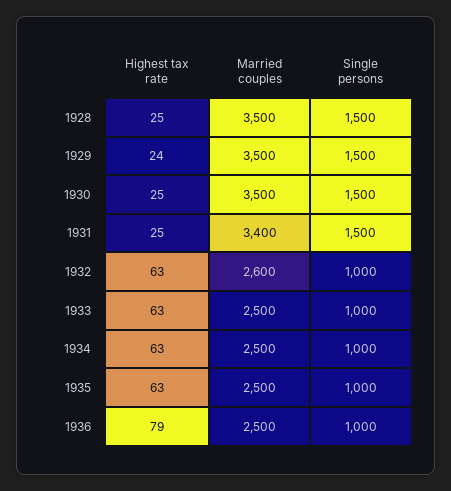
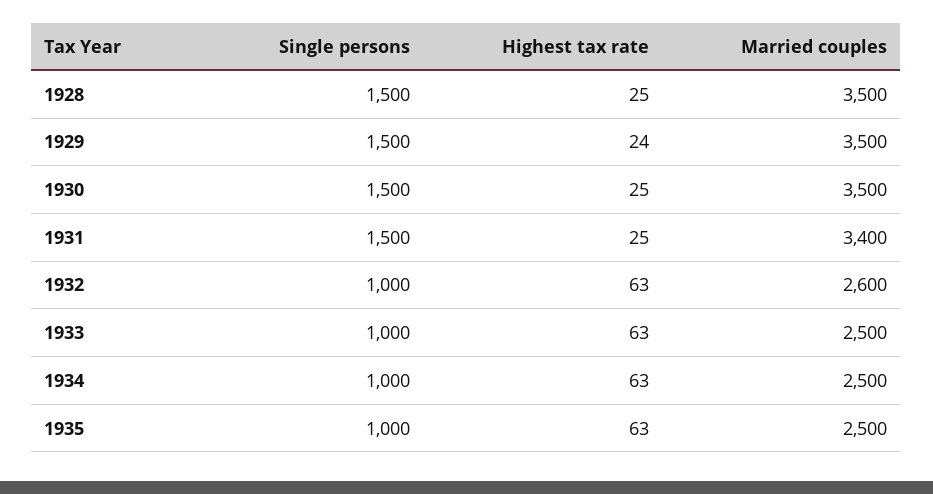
  {
    "Highest tax rate": {
      "1928": 25,
      "1929": 24,
      "1930": 25,
      "1931": 25,
      "1932": 63,
      "1933": 63,
      "1934": 63,
-     "1935": 63,
+     "1935": 63
-     "1936": 79
    },
    "Married couples": {
      "1928": 3500,
      "1929": 3500,
      "1930": 3500,
      "1931": 3400,
      "1932": 2600,
      "1933": 2500,
      "1934": 2500,
-     "1935": 2500,
+     "1935": 2500
-     "1936": 2500
    },
    "Single persons": {
      "1928": 1500,
      "1929": 1500,
      "1930": 1500,
      "1931": 1500,
      "1932": 1000,
      "1933": 1000,
      "1934": 1000,
-     "1935": 1000,
+     "1935": 1000
-     "1936": 1000
    }
  }

